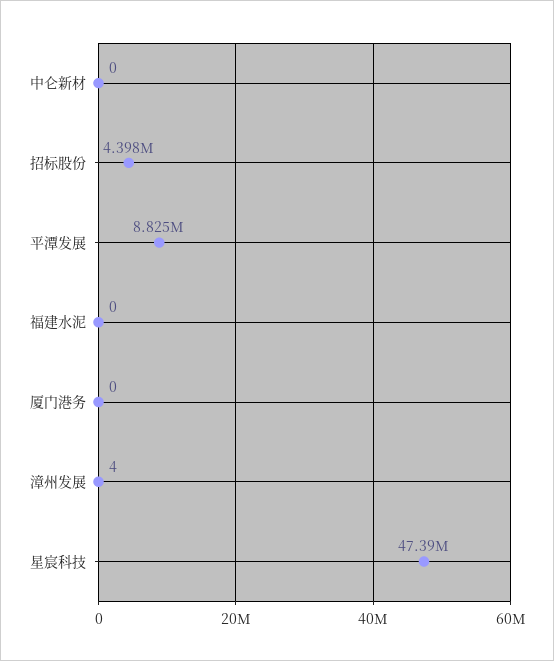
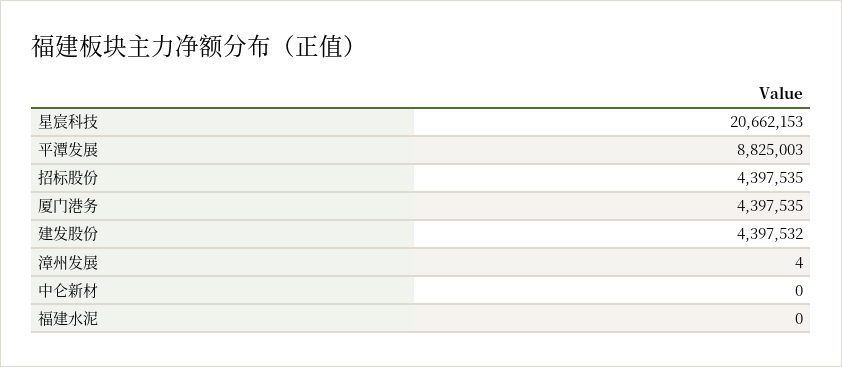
  {
    "中仑新材": 0,
    "招标股份": 4397535,
    "平潭发展": 8825003,
    "福建水泥": 0,
-   "厦门港务": 0,
+   "厦门港务": 4397535,
    "漳州发展": 4,
-   "星宸科技": 47390000
+   "星宸科技": 20662153,
+   "建发股份": 4397532
  }

